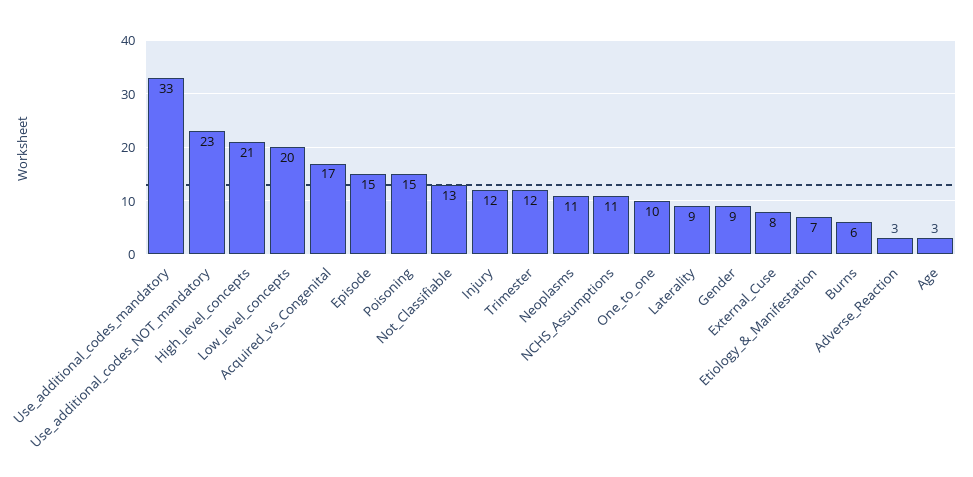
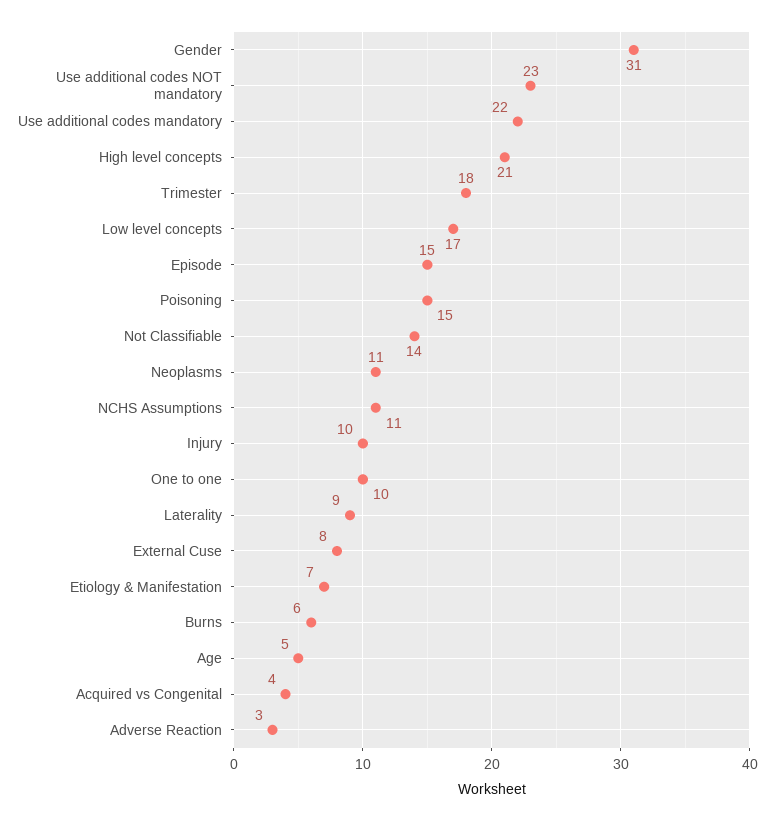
  {
-   "Use_additional_codes_mandatory": 33,
+   "Use_additional_codes_mandatory": 22,
    "Use_additional_codes_NOT_mandatory": 23,
    "High_level_concepts": 21,
-   "Low_level_concepts": 20,
+   "Low_level_concepts": 17,
-   "Acquired_vs_Congenital": 17,
+   "Acquired_vs_Congenital": 4,
    "Episode": 15,
    "Poisoning": 15,
-   "Not_Classifiable": 13,
+   "Not_Classifiable": 14,
-   "Injury": 12,
+   "Injury": 10,
-   "Trimester": 12,
+   "Trimester": 18,
    "Neoplasms": 11,
    "NCHS_Assumptions": 11,
    "One_to_one": 10,
    "Laterality": 9,
-   "Gender": 9,
+   "Gender": 31,
    "External_Cuse": 8,
    "Etiology_&_Manifestation": 7,
    "Burns": 6,
    "Adverse_Reaction": 3,
-   "Age": 3
+   "Age": 5
  }

